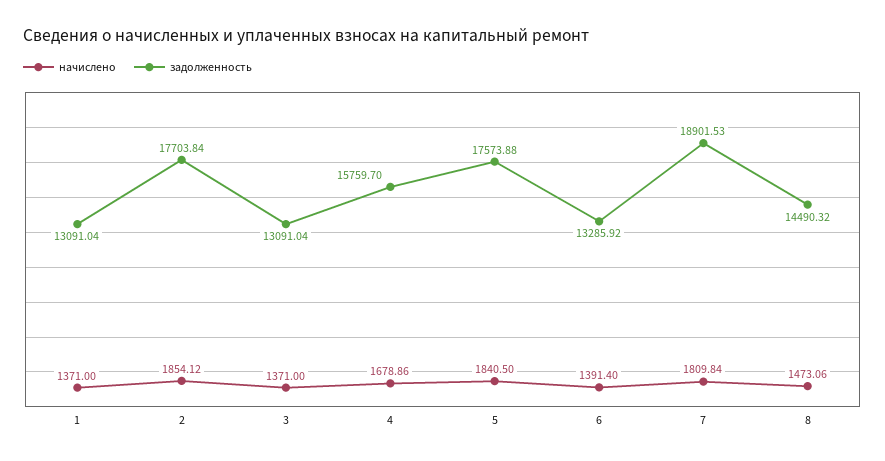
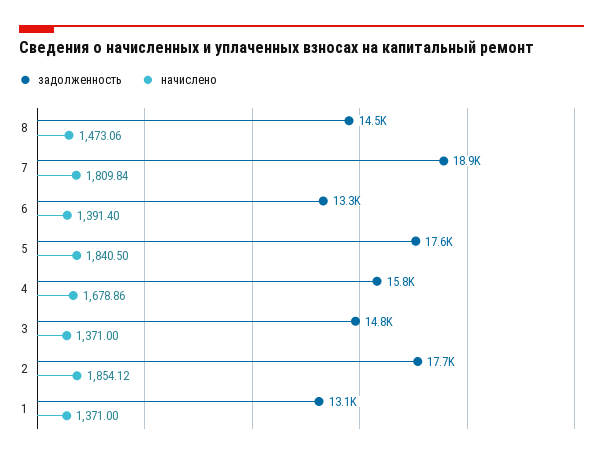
  {
    "начислено": {
      "1": 1371,
      "2": 1854.12,
      "3": 1371,
      "4": 1678.86,
      "5": 1840.5,
      "6": 1391.4,
      "7": 1809.84,
      "8": 1473.06
    },
    "задолженность": {
      "1": 13091.04,
      "2": 17703.84,
-     "3": 13091.04,
+     "3": 14800,
      "4": 15759.7,
      "5": 17573.88,
      "6": 13285.92,
      "7": 18901.53,
      "8": 14490.32
    }
  }

